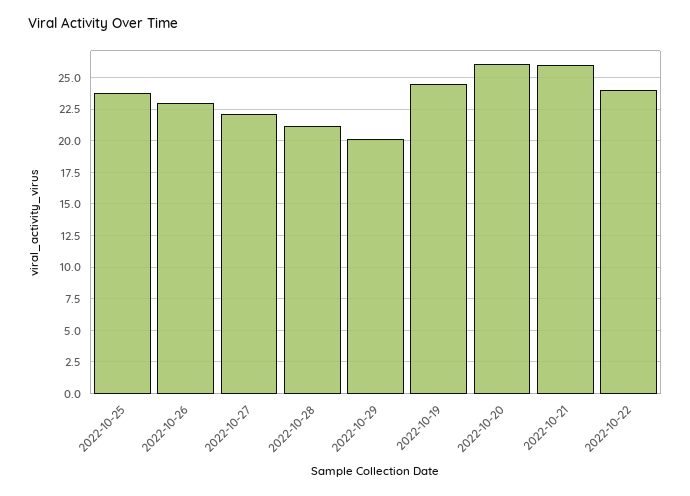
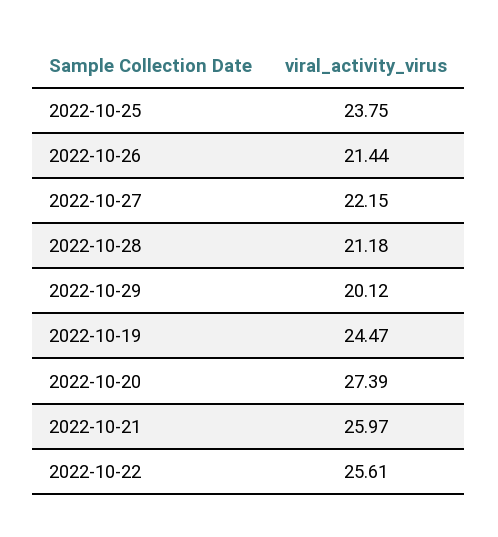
  {
    "2022-10-25": 23.75,
-   "2022-10-26": 23,
+   "2022-10-26": 21.44,
    "2022-10-27": 22.15,
    "2022-10-28": 21.18,
    "2022-10-29": 20.12,
    "2022-10-19": 24.47,
-   "2022-10-20": 26,
+   "2022-10-20": 27.39,
    "2022-10-21": 25.97,
-   "2022-10-22": 24
+   "2022-10-22": 25.61
  }

